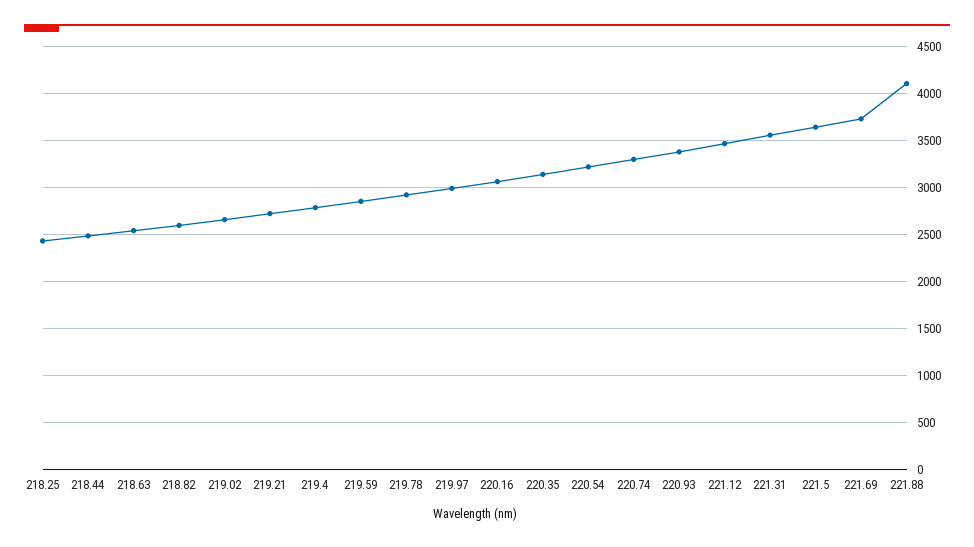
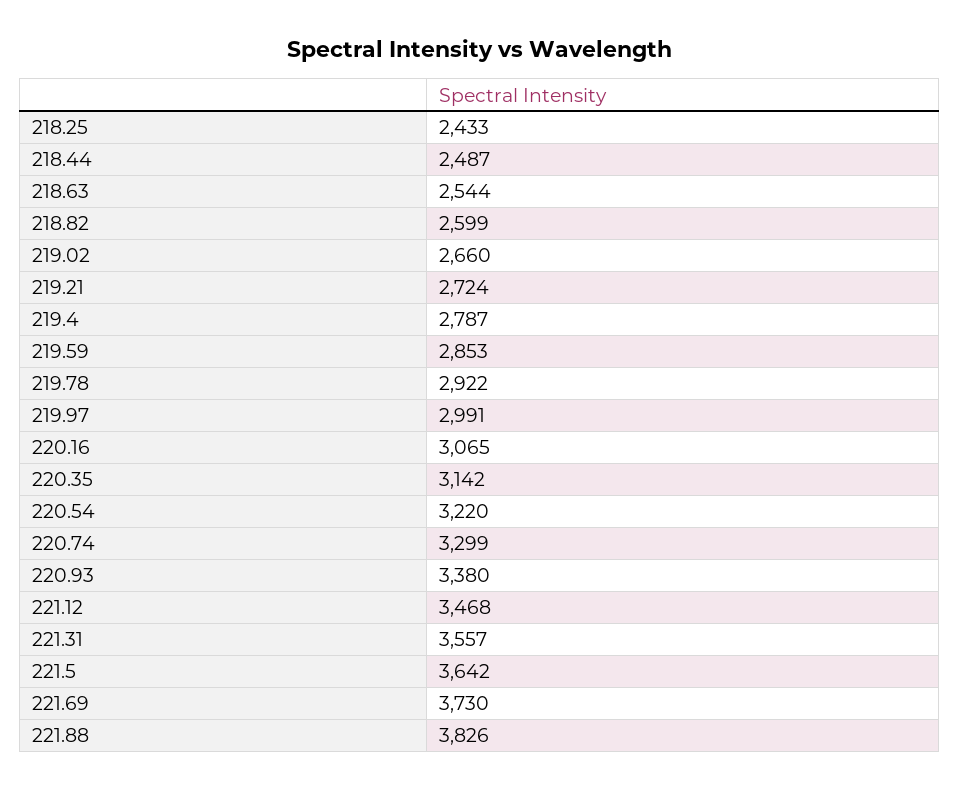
  {
    "218.25": 2433,
    "218.44": 2487,
    "218.63": 2544,
    "218.82": 2599,
    "219.02": 2660,
    "219.21": 2724,
    "219.4": 2787,
    "219.59": 2853,
    "219.78": 2922,
    "219.97": 2991,
    "220.16": 3065,
    "220.35": 3142,
    "220.54": 3220,
    "220.74": 3299,
    "220.93": 3380,
    "221.12": 3468,
    "221.31": 3557,
    "221.5": 3642,
    "221.69": 3730,
-   "221.88": 4100
+   "221.88": 3826
  }

